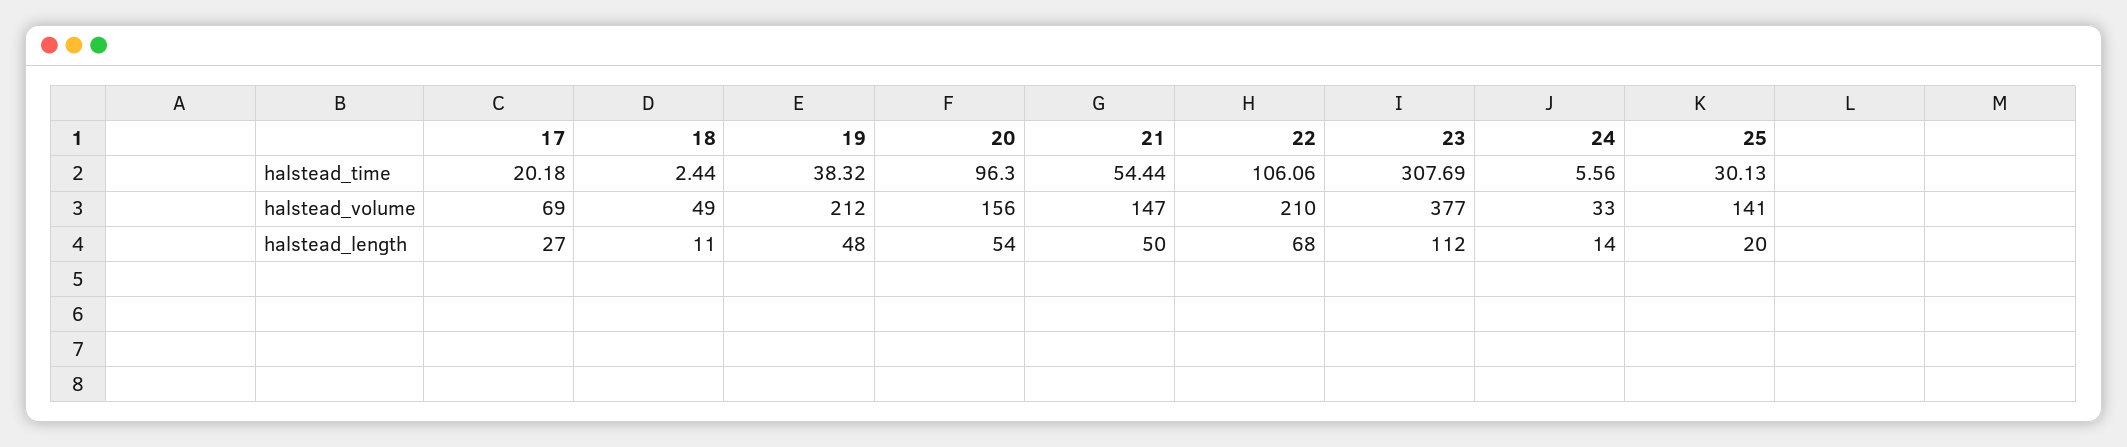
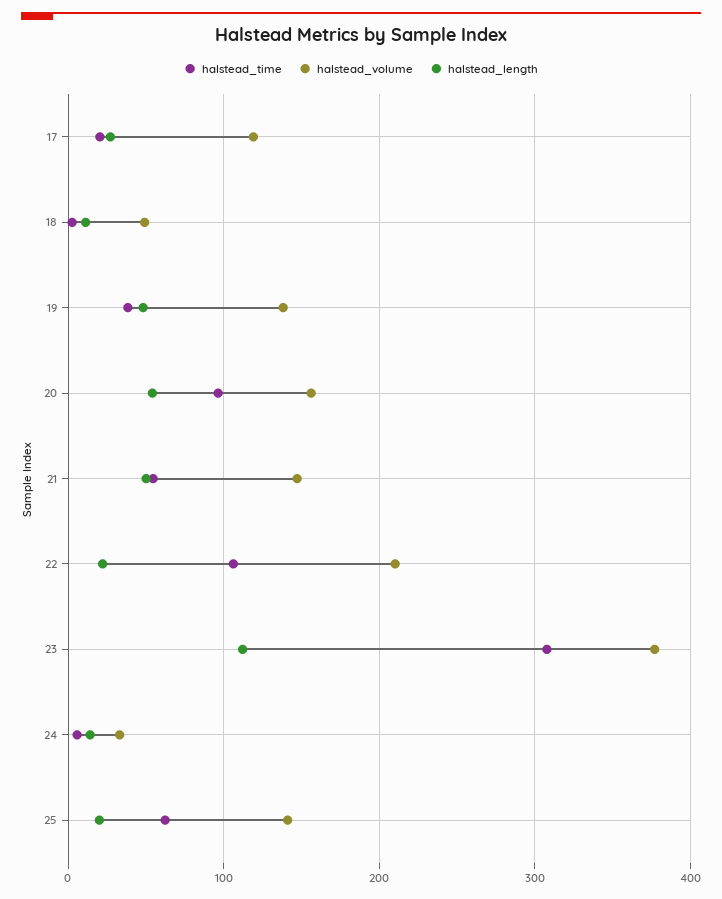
  {
    "halstead_time": {
      "17": 20.18,
      "18": 2.44,
      "19": 38.32,
      "20": 96.3,
      "21": 54.44,
      "22": 106.06,
      "23": 307.69,
      "24": 5.56,
-     "25": 30.13
+     "25": 60
    },
    "halstead_volume": {
-     "17": 69,
+     "17": 120,
      "18": 49,
-     "19": 212,
+     "19": 140,
      "20": 156,
      "21": 147,
      "22": 210,
      "23": 377,
      "24": 33,
      "25": 141
    },
    "halstead_length": {
      "17": 27,
      "18": 11,
      "19": 48,
      "20": 54,
      "21": 50,
-     "22": 68,
+     "22": 20,
      "23": 112,
      "24": 14,
      "25": 20
    }
  }

